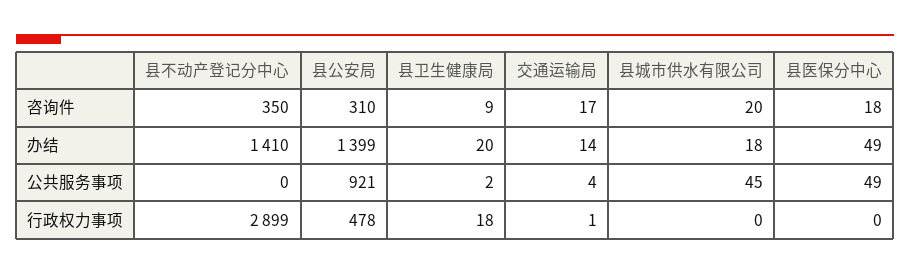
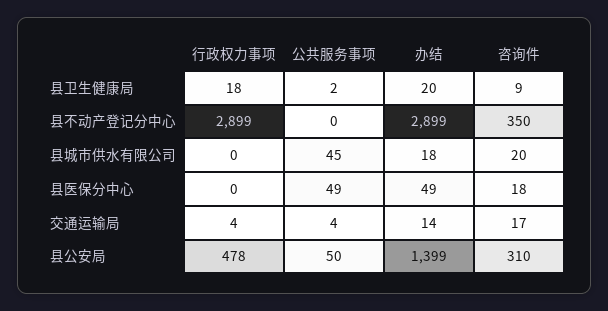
  {
    "县不动产登记分中心": {
      "咨询件": 350,
-     "办结": 1410,
+     "办结": 2899,
      "公共服务事项": 0,
      "行政权力事项": 2899
    },
    "县公安局": {
      "咨询件": 310,
      "办结": 1399,
-     "公共服务事项": 921,
+     "公共服务事项": 50,
      "行政权力事项": 478
    },
    "县卫生健康局": {
      "咨询件": 9,
      "办结": 20,
      "公共服务事项": 2,
      "行政权力事项": 18
    },
    "交通运输局": {
      "咨询件": 17,
      "办结": 14,
      "公共服务事项": 4,
-     "行政权力事项": 1
+     "行政权力事项": 4
    },
    "县城市供水有限公司": {
      "咨询件": 20,
      "办结": 18,
      "公共服务事项": 45,
      "行政权力事项": 0
    },
    "县医保分中心": {
      "咨询件": 18,
      "办结": 49,
      "公共服务事项": 49,
      "行政权力事项": 0
    }
  }

